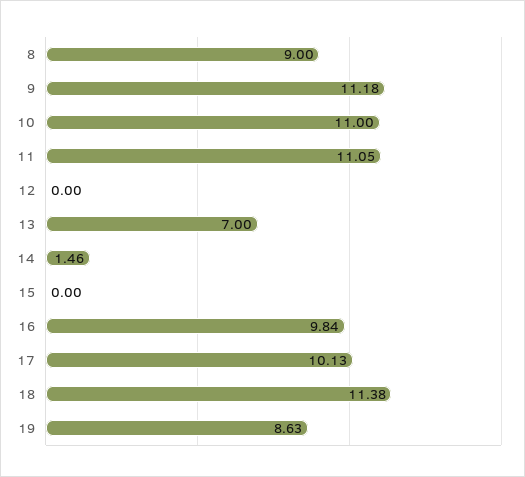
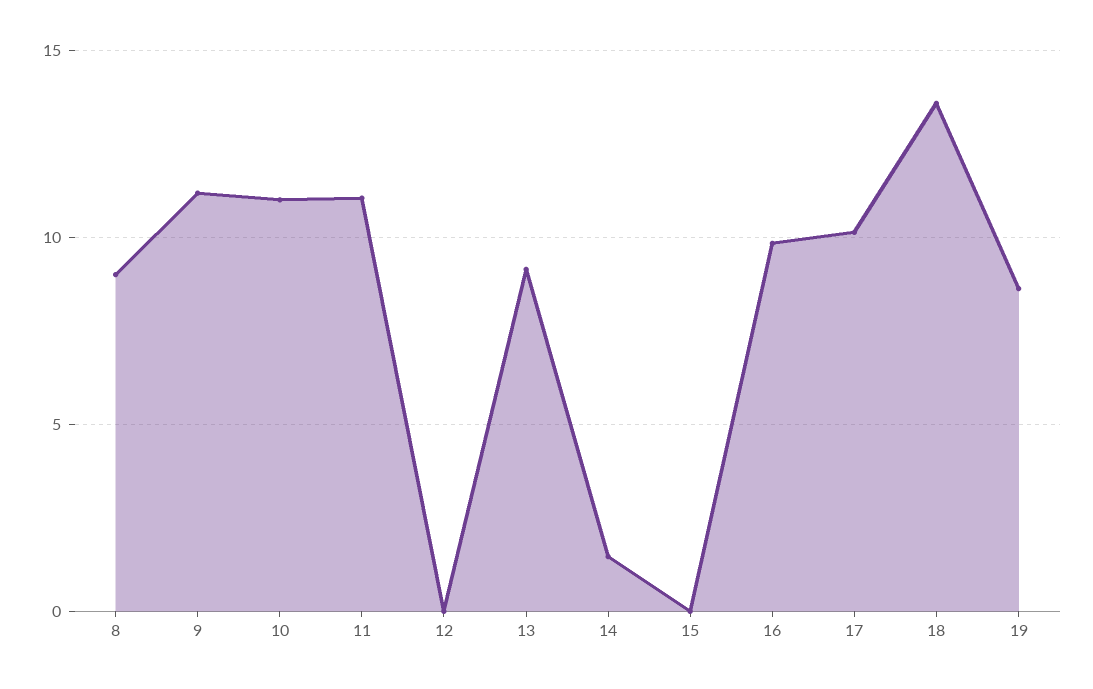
  {
    "8": 9,
    "9": 11.18,
    "10": 11,
    "11": 11.05,
    "12": 0,
-   "13": 7,
+   "13": 9,
    "14": 1.46,
    "15": 0,
    "16": 9.84,
    "17": 10.13,
-   "18": 11.38,
+   "18": 13.5,
    "19": 8.63
  }

